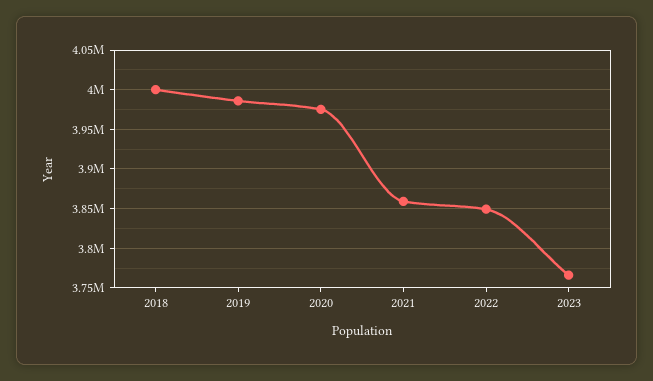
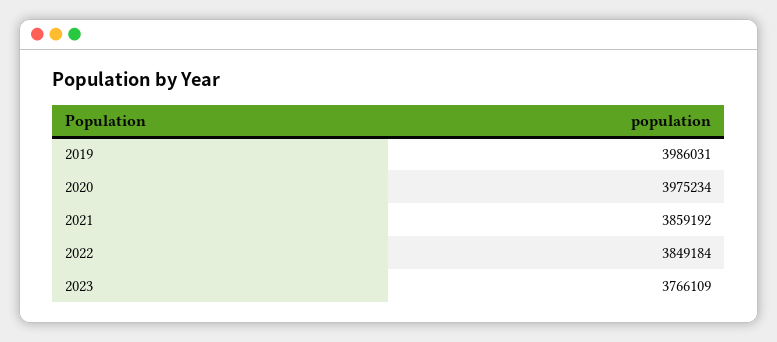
  {
-   "2018": 4000000,
    "2019": 3986031,
    "2020": 3975234,
    "2021": 3859192,
    "2022": 3849184,
    "2023": 3766109
  }

